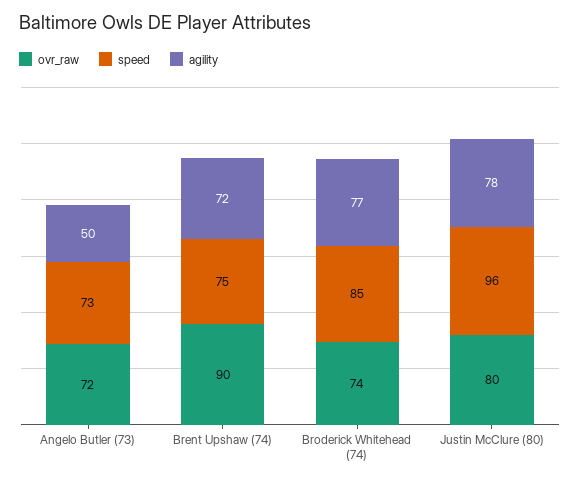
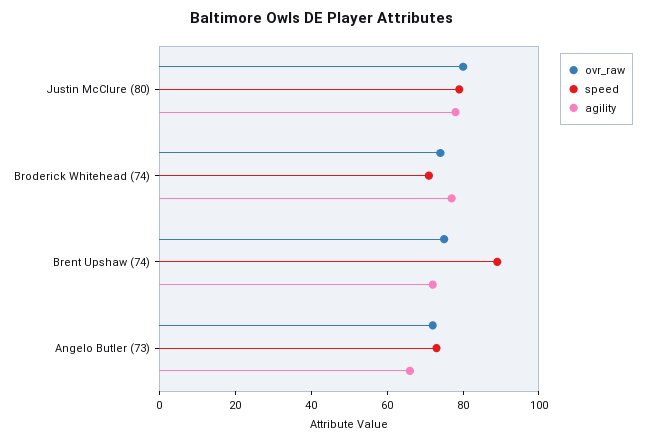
  {
    "ovr_raw": {
      "Angelo Butler (73)": 72,
-     "Brent Upshaw (74)": 90,
+     "Brent Upshaw (74)": 75,
      "Broderick Whitehead (74)": 74,
      "Justin McClure (80)": 80
    },
    "speed": {
      "Angelo Butler (73)": 73,
-     "Brent Upshaw (74)": 75,
+     "Brent Upshaw (74)": 90,
-     "Broderick Whitehead (74)": 85,
+     "Broderick Whitehead (74)": 70,
-     "Justin McClure (80)": 96
+     "Justin McClure (80)": 80
    },
    "agility": {
-     "Angelo Butler (73)": 50,
+     "Angelo Butler (73)": 65,
      "Brent Upshaw (74)": 72,
      "Broderick Whitehead (74)": 77,
      "Justin McClure (80)": 78
    }
  }

